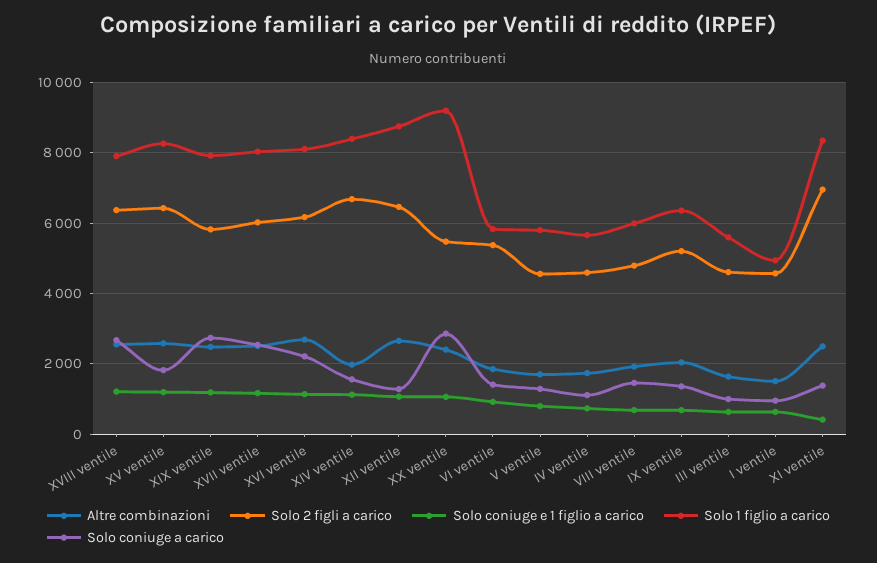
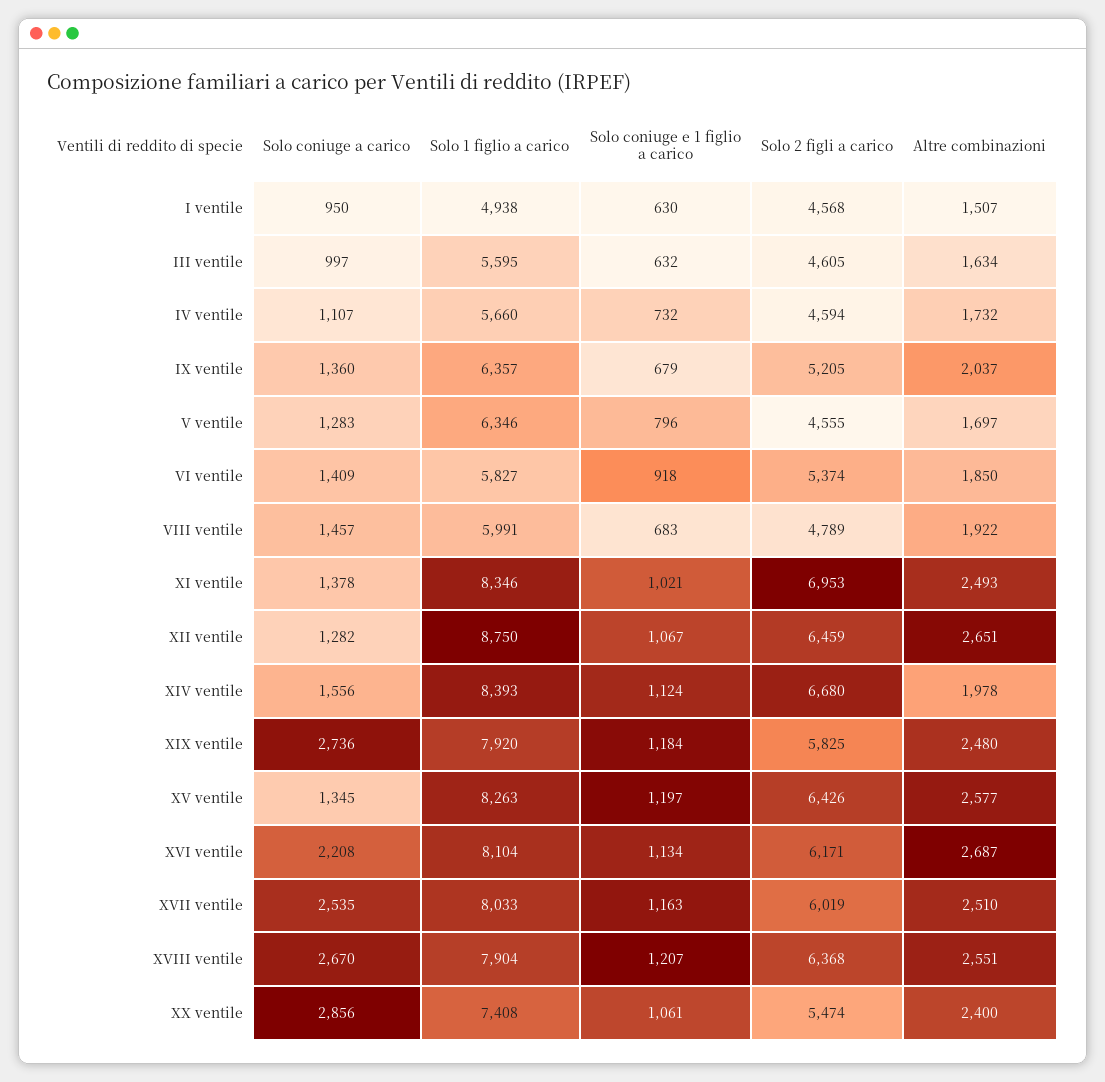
  {
    "Altre combinazioni": {
      "XVIII ventile": 2551,
      "XV ventile": 2577,
      "XIX ventile": 2480,
      "XVII ventile": 2510,
      "XVI ventile": 2687,
      "XIV ventile": 1978,
      "XII ventile": 2651,
      "XX ventile": 2400,
      "VI ventile": 1850,
      "V ventile": 1697,
      "IV ventile": 1732,
      "VIII ventile": 1922,
      "IX ventile": 2037,
      "III ventile": 1634,
      "I ventile": 1507,
      "XI ventile": 2493
    },
    "Solo 2 figli a carico": {
      "XVIII ventile": 6368,
      "XV ventile": 6426,
      "XIX ventile": 5825,
      "XVII ventile": 6019,
      "XVI ventile": 6171,
      "XIV ventile": 6680,
      "XII ventile": 6459,
      "XX ventile": 5474,
      "VI ventile": 5374,
      "V ventile": 4555,
      "IV ventile": 4594,
      "VIII ventile": 4789,
      "IX ventile": 5205,
      "III ventile": 4605,
      "I ventile": 4568,
      "XI ventile": 6953
    },
    "Solo coniuge e 1 figlio a carico": {
      "XVIII ventile": 1207,
      "XV ventile": 1197,
      "XIX ventile": 1184,
      "XVII ventile": 1163,
      "XVI ventile": 1134,
      "XIV ventile": 1124,
      "XII ventile": 1067,
      "XX ventile": 1061,
      "VI ventile": 918,
      "V ventile": 796,
      "IV ventile": 732,
      "VIII ventile": 683,
      "IX ventile": 679,
      "III ventile": 632,
      "I ventile": 630,
-     "XI ventile": 400
+     "XI ventile": 1021
    },
    "Solo 1 figlio a carico": {
      "XVIII ventile": 7904,
      "XV ventile": 8263,
      "XIX ventile": 7920,
      "XVII ventile": 8033,
      "XVI ventile": 8104,
      "XIV ventile": 8393,
      "XII ventile": 8750,
-     "XX ventile": 9200,
+     "XX ventile": 7408,
      "VI ventile": 5827,
-     "V ventile": 5800,
+     "V ventile": 6346,
      "IV ventile": 5660,
      "VIII ventile": 5991,
      "IX ventile": 6357,
      "III ventile": 5595,
      "I ventile": 4938,
      "XI ventile": 8346
    },
    "Solo coniuge a carico": {
      "XVIII ventile": 2670,
-     "XV ventile": 1800,
+     "XV ventile": 1345,
      "XIX ventile": 2736,
      "XVII ventile": 2535,
      "XVI ventile": 2208,
      "XIV ventile": 1556,
      "XII ventile": 1282,
      "XX ventile": 2856,
      "VI ventile": 1409,
      "V ventile": 1283,
      "IV ventile": 1107,
      "VIII ventile": 1457,
      "IX ventile": 1360,
      "III ventile": 997,
      "I ventile": 950,
      "XI ventile": 1378
    }
  }

